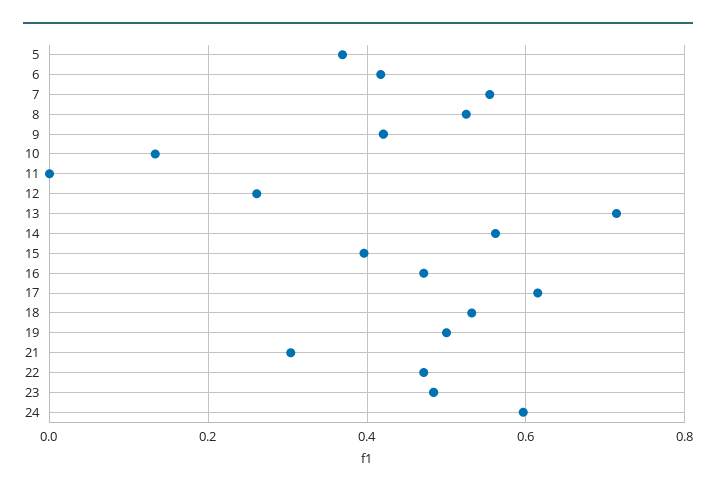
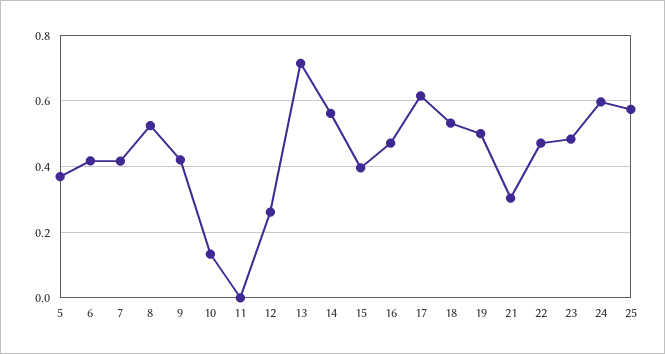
  {
    "5": 0.36,
    "6": 0.42,
-   "7": 0.56,
+   "7": 0.42,
    "8": 0.52,
    "9": 0.42,
    "10": 0.14,
    "11": 0,
    "12": 0.26,
    "13": 0.72,
    "14": 0.56,
    "15": 0.4,
    "16": 0.48,
    "17": 0.62,
    "18": 0.54,
    "19": 0.5,
    "21": 0.3,
    "22": 0.48,
    "23": 0.48,
-   "24": 0.6
+   "24": 0.6,
+   "25": 0.58
  }

